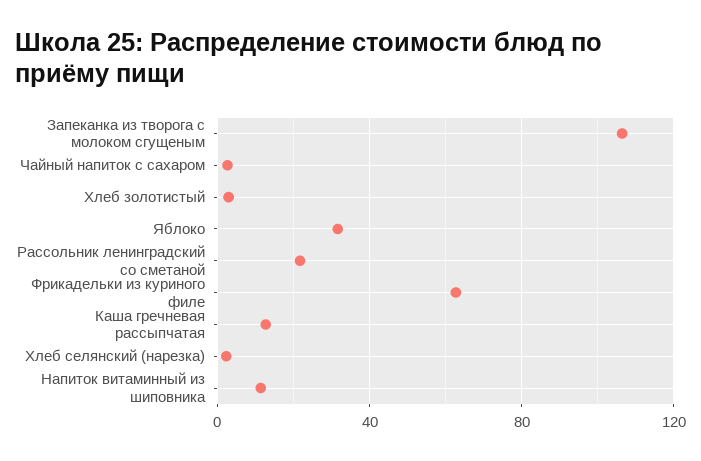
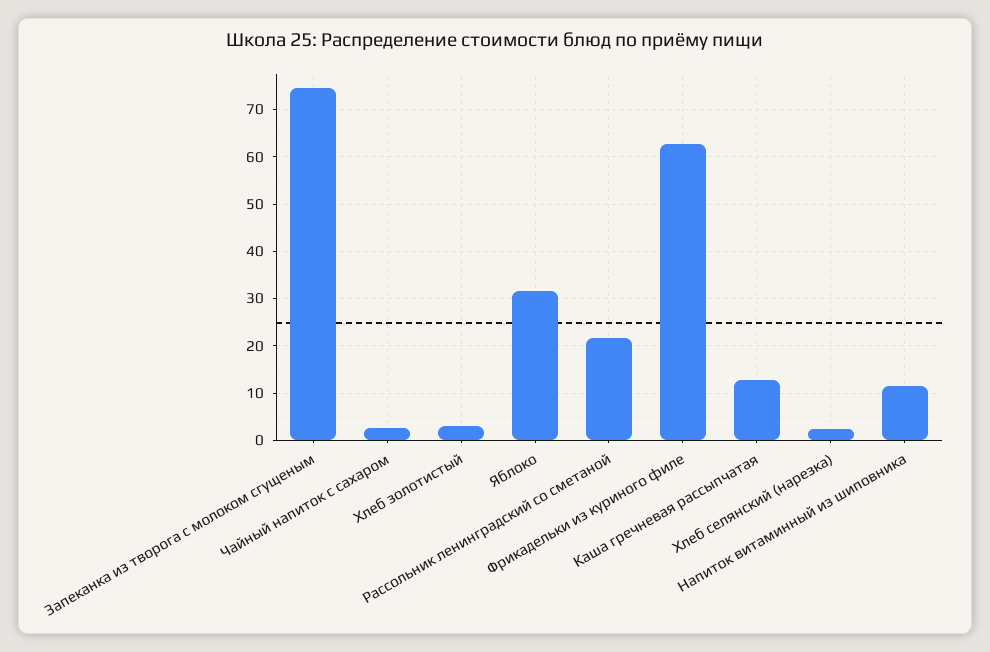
  {
-   "Запеканка из творога с молоком сгущеным": 105,
+   "Запеканка из творога с молоком сгущеным": 74,
    "Чайный напиток с сахаром": 2,
    "Хлеб золотистый": 2,
    "Яблоко": 32,
    "Рассольник ленинградский со сметаной": 22,
    "Фрикадельки из куриного филе": 62,
    "Каша гречневая рассыпчатая": 12,
    "Хлеб селянский (нарезка)": 2,
    "Напиток витаминный из шиповника": 12
  }

